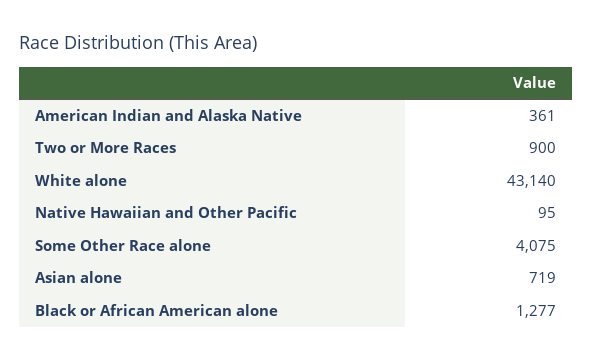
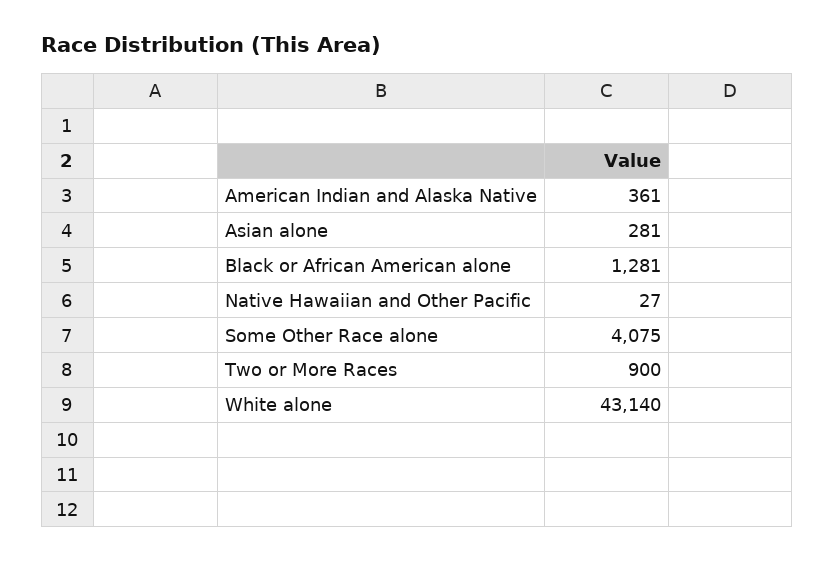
  {
    "American Indian and Alaska Native": 361,
    "Two or More Races": 900,
    "White alone": 43140,
-   "Native Hawaiian and Other Pacific": 95,
+   "Native Hawaiian and Other Pacific": 27,
    "Some Other Race alone": 4075,
-   "Asian alone": 719,
+   "Asian alone": 281,
-   "Black or African American alone": 1277
+   "Black or African American alone": 1281
  }

